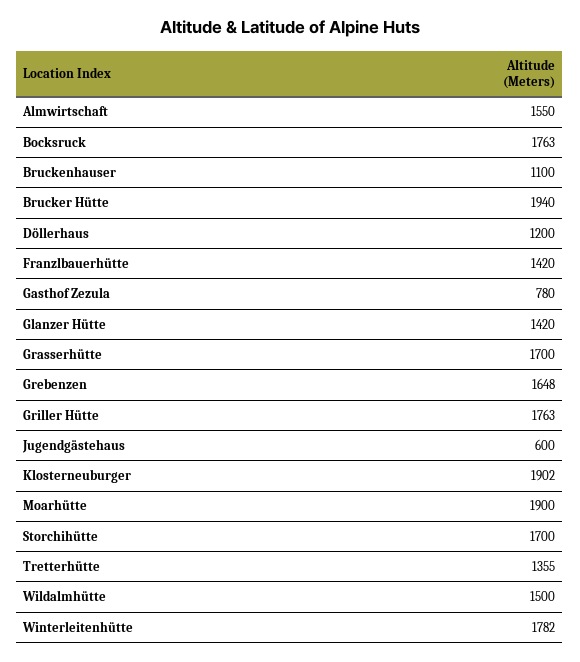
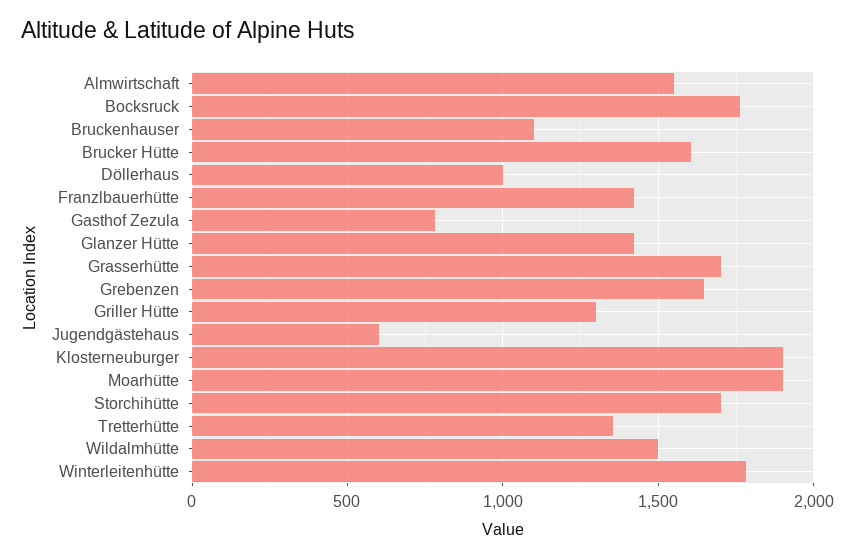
  {
    "Almwirtschaft": 1550,
    "Bocksruck": 1763,
    "Bruckenhauser": 1100,
-   "Brucker Hütte": 1940,
+   "Brucker Hütte": 1600,
-   "Döllerhaus": 1200,
+   "Döllerhaus": 1000,
    "Franzlbauerhütte": 1420,
    "Gasthof Zezula": 780,
    "Glanzer Hütte": 1420,
    "Grasserhütte": 1700,
    "Grebenzen": 1648,
-   "Griller Hütte": 1763,
+   "Griller Hütte": 1300,
    "Jugendgästehaus": 600,
    "Klosterneuburger": 1902,
    "Moarhütte": 1900,
    "Storchihütte": 1700,
    "Tretterhütte": 1355,
    "Wildalmhütte": 1500,
    "Winterleitenhütte": 1782
  }

